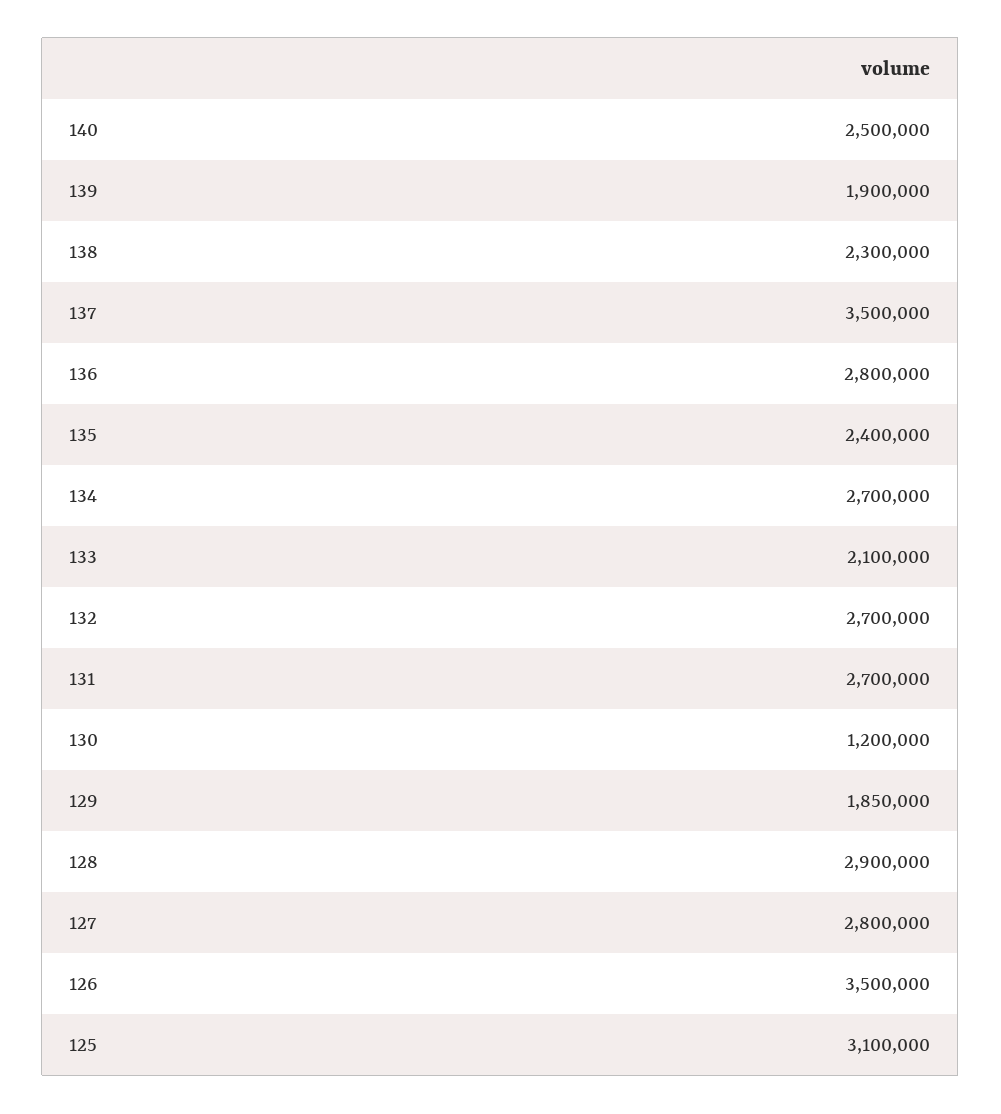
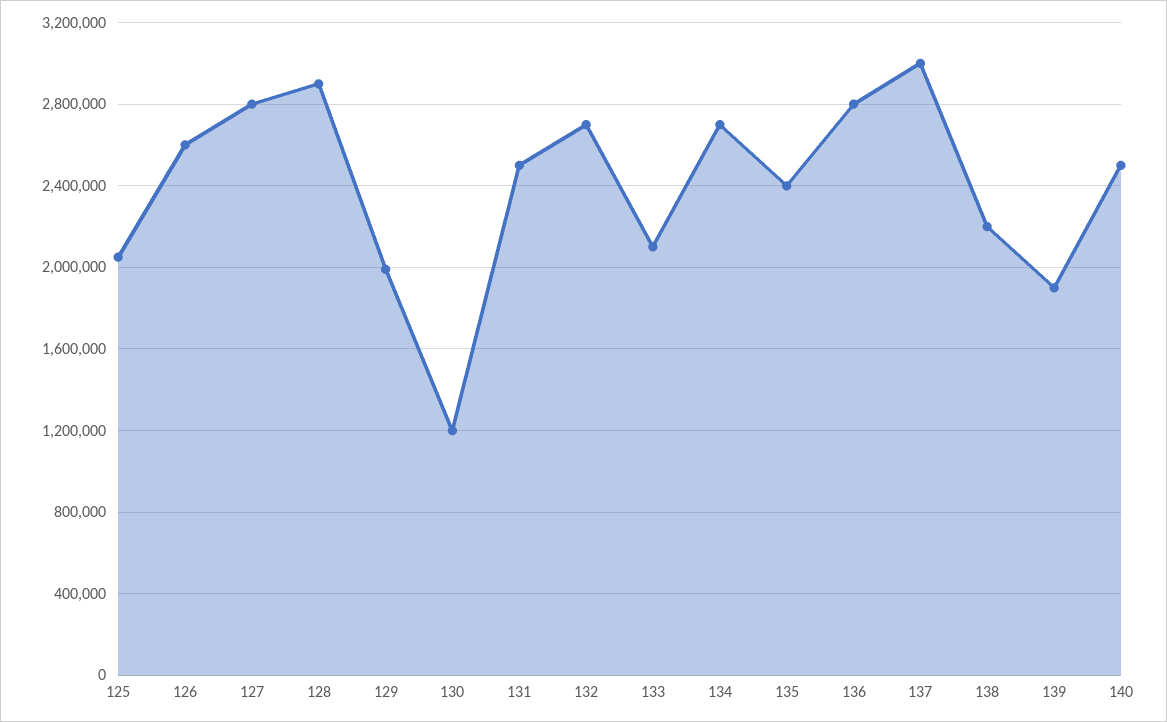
  {
    "140": 2500000,
    "139": 1900000,
-   "138": 2300000,
+   "138": 2200000,
-   "137": 3500000,
+   "137": 3000000,
    "136": 2800000,
    "135": 2400000,
    "134": 2700000,
    "133": 2100000,
    "132": 2700000,
-   "131": 2700000,
+   "131": 2500000,
    "130": 1200000,
-   "129": 1850000,
+   "129": 2000000,
    "128": 2900000,
    "127": 2800000,
-   "126": 3500000,
+   "126": 2600000,
-   "125": 3100000
+   "125": 2050000
  }

